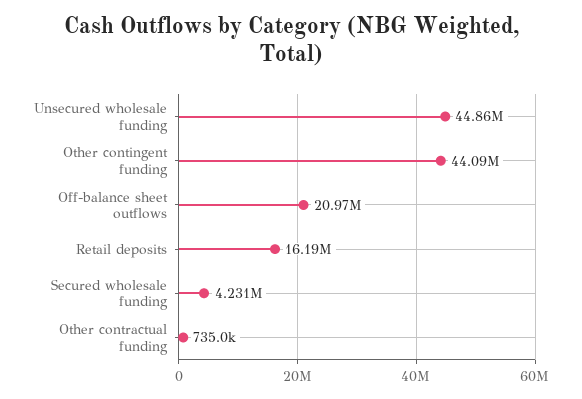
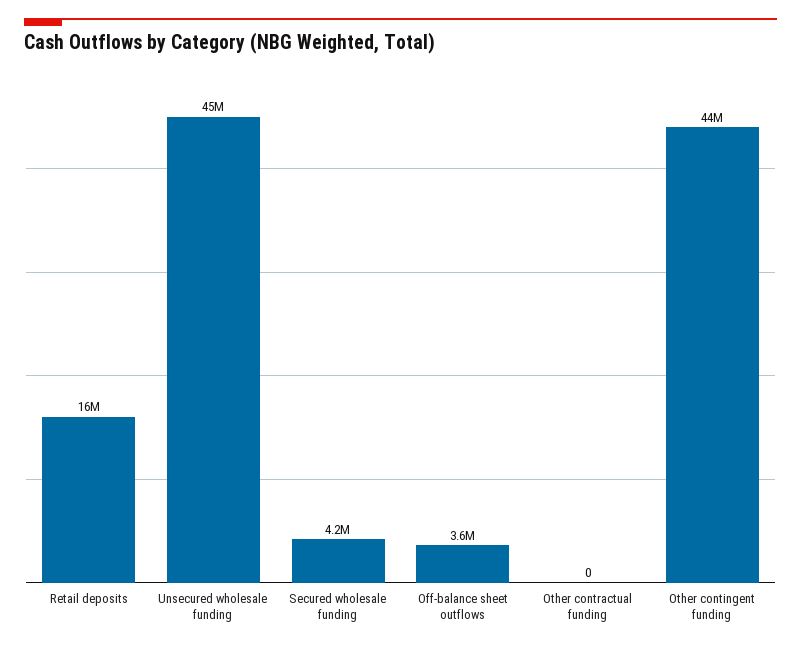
  {
    "Unsecured wholesale funding": 44860000,
    "Other contingent funding": 44090000,
-   "Off-balance sheet outflows": 20970000,
+   "Off-balance sheet outflows": 3600000,
    "Retail deposits": 16190000,
    "Secured wholesale funding": 4231000,
-   "Other contractual funding": 735000
+   "Other contractual funding": 0
  }

